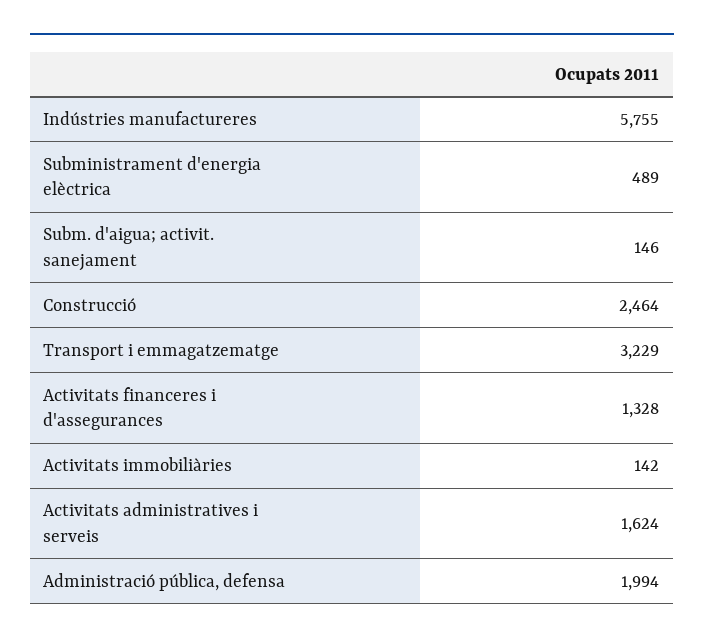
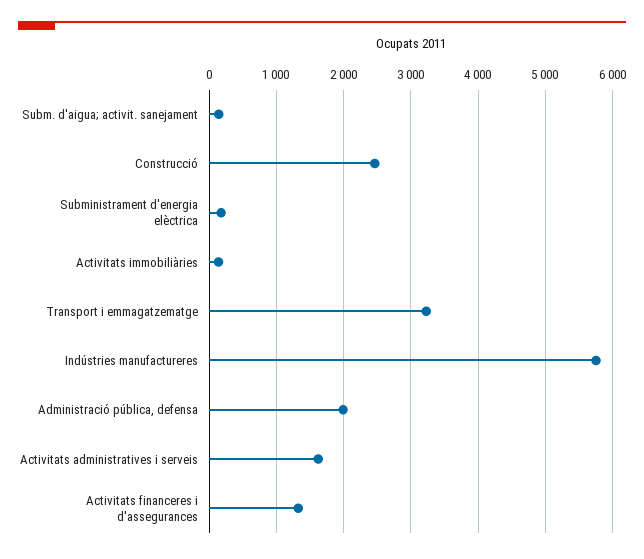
  {
    "Indústries manufactureres": 5755,
-   "Subministrament d'energia elèctrica": 489,
+   "Subministrament d'energia elèctrica": 200,
    "Subm. d'aigua; activit. sanejament": 146,
    "Construcció": 2464,
    "Transport i emmagatzematge": 3229,
    "Activitats financeres i d'assegurances": 1328,
    "Activitats immobiliàries": 142,
    "Activitats administratives i serveis": 1624,
    "Administració pública, defensa": 1994
  }

